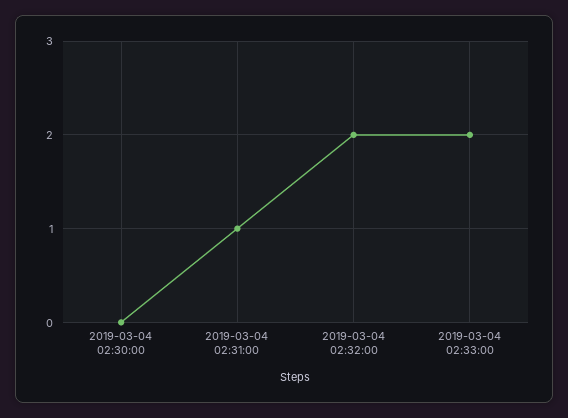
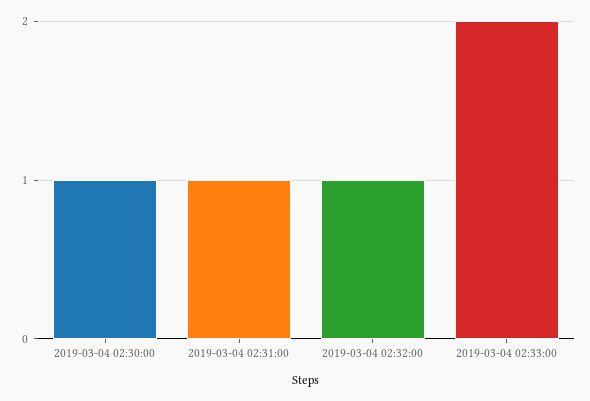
  {
-   "2019-03-04 02:30:00": 0,
+   "2019-03-04 02:30:00": 1,
    "2019-03-04 02:31:00": 1,
-   "2019-03-04 02:32:00": 2,
+   "2019-03-04 02:32:00": 1,
    "2019-03-04 02:33:00": 2
  }

